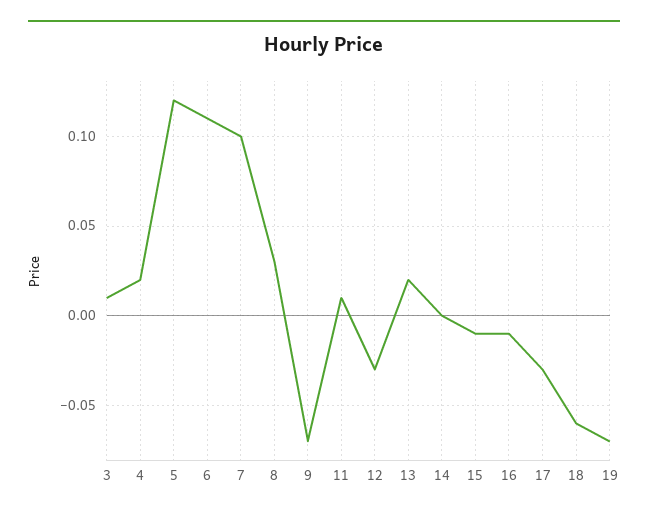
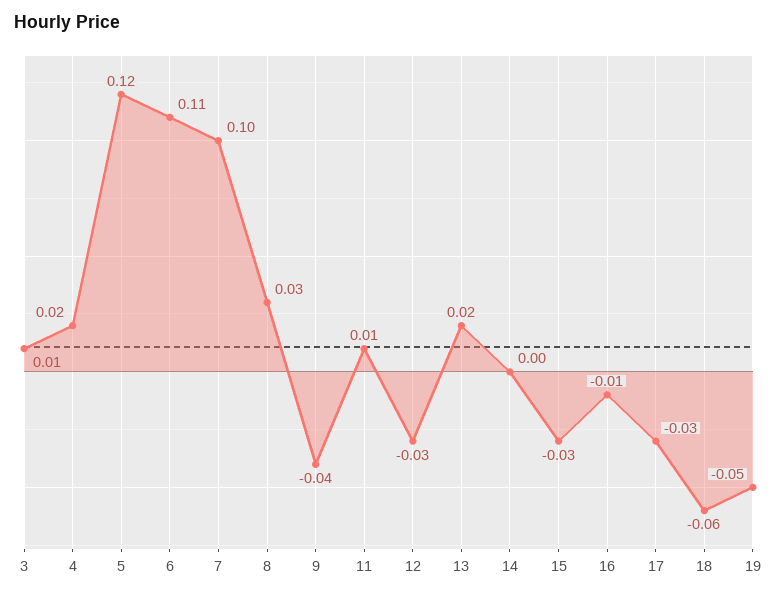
  {
    "3": 0.01,
    "4": 0.02,
    "5": 0.12,
    "6": 0.11,
    "7": 0.1,
    "8": 0.03,
-   "9": -0.07,
+   "9": -0.04,
    "11": 0.01,
    "12": -0.03,
    "13": 0.02,
    "14": 0,
-   "15": -0.01,
+   "15": -0.03,
    "16": -0.01,
    "17": -0.03,
    "18": -0.06,
-   "19": -0.07
+   "19": -0.05
  }

